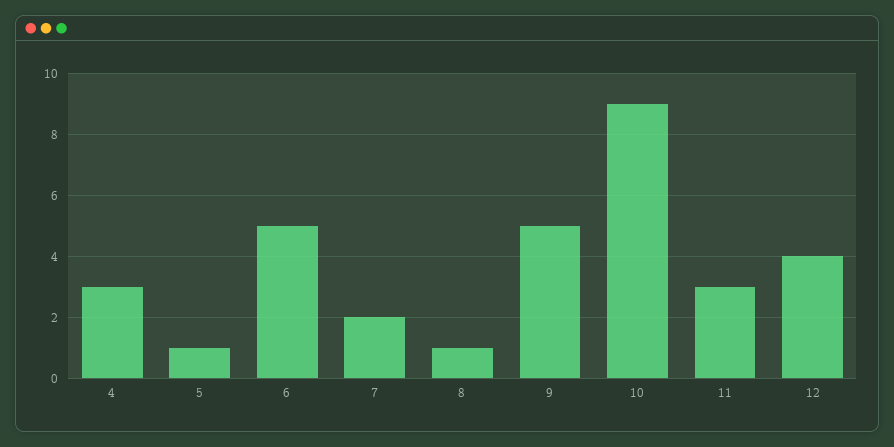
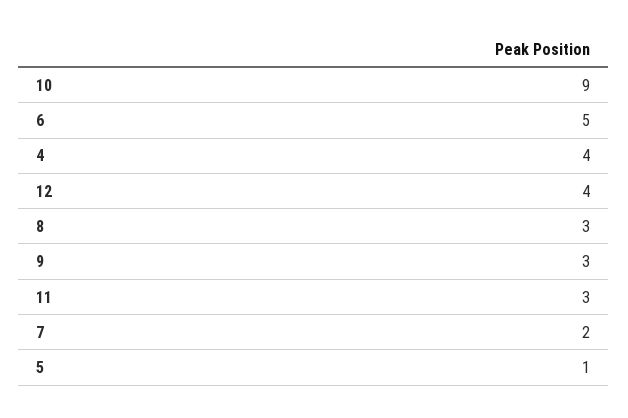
  {
-   "4": 3,
+   "4": 4,
    "5": 1,
    "6": 5,
    "7": 2,
-   "8": 1,
+   "8": 3,
-   "9": 5,
+   "9": 3,
    "10": 9,
    "11": 3,
    "12": 4
  }

